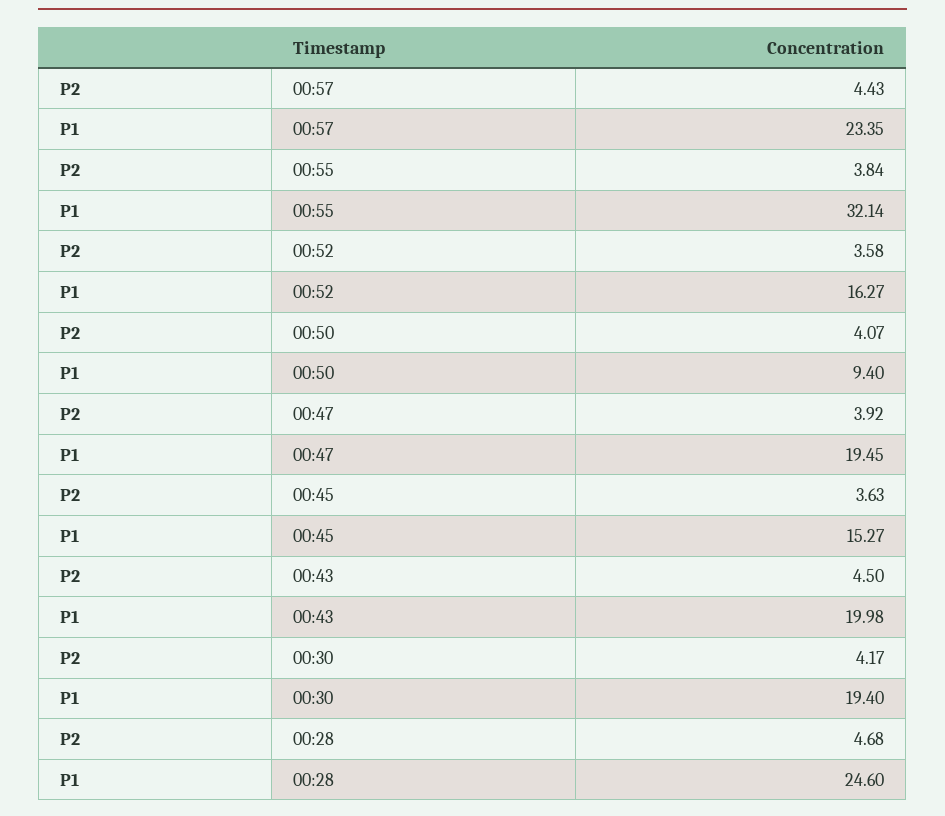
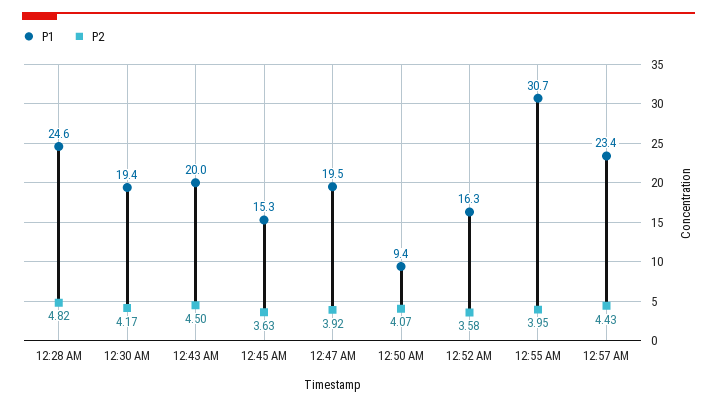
  {
    "P2": {
      "00:57": 4.43,
-     "00:55": 3.84,
+     "00:55": 3.95,
      "00:52": 3.58,
      "00:50": 4.07,
      "00:47": 3.92,
      "00:45": 3.63,
      "00:43": 4.5,
      "00:30": 4.17,
-     "00:28": 4.68
+     "00:28": 4.82
    },
    "P1": {
      "00:57": 23.35,
-     "00:55": 32.14,
+     "00:55": 30.7,
      "00:52": 16.27,
      "00:50": 9.4,
      "00:47": 19.45,
      "00:45": 15.27,
      "00:43": 19.98,
      "00:30": 19.4,
      "00:28": 24.6
    }
  }

